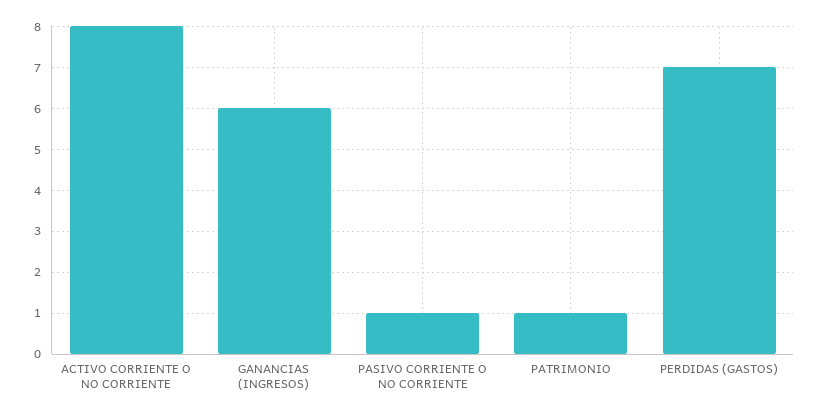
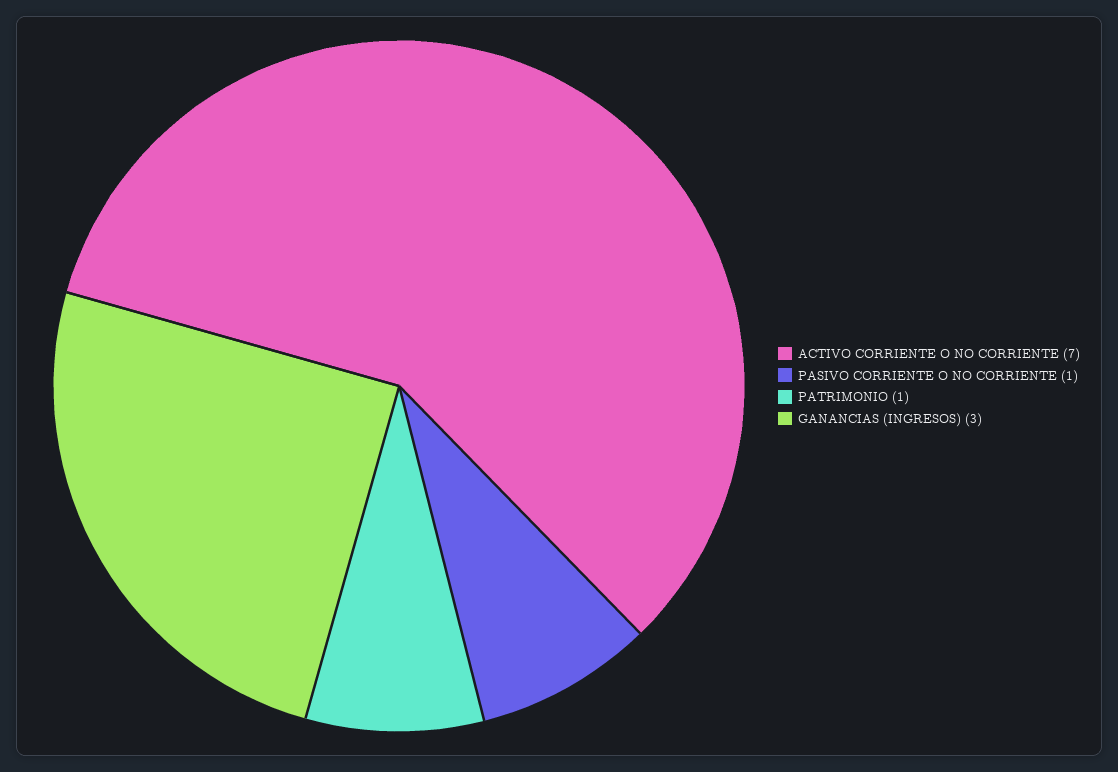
  {
-   "ACTIVO CORRIENTE O NO CORRIENTE": 8,
+   "ACTIVO CORRIENTE O NO CORRIENTE": 7,
-   "GANANCIAS (INGRESOS)": 6,
+   "GANANCIAS (INGRESOS)": 3,
    "PASIVO CORRIENTE O NO CORRIENTE": 1,
-   "PATRIMONIO": 1,
+   "PATRIMONIO": 1
-   "PERDIDAS (GASTOS)": 7
  }

